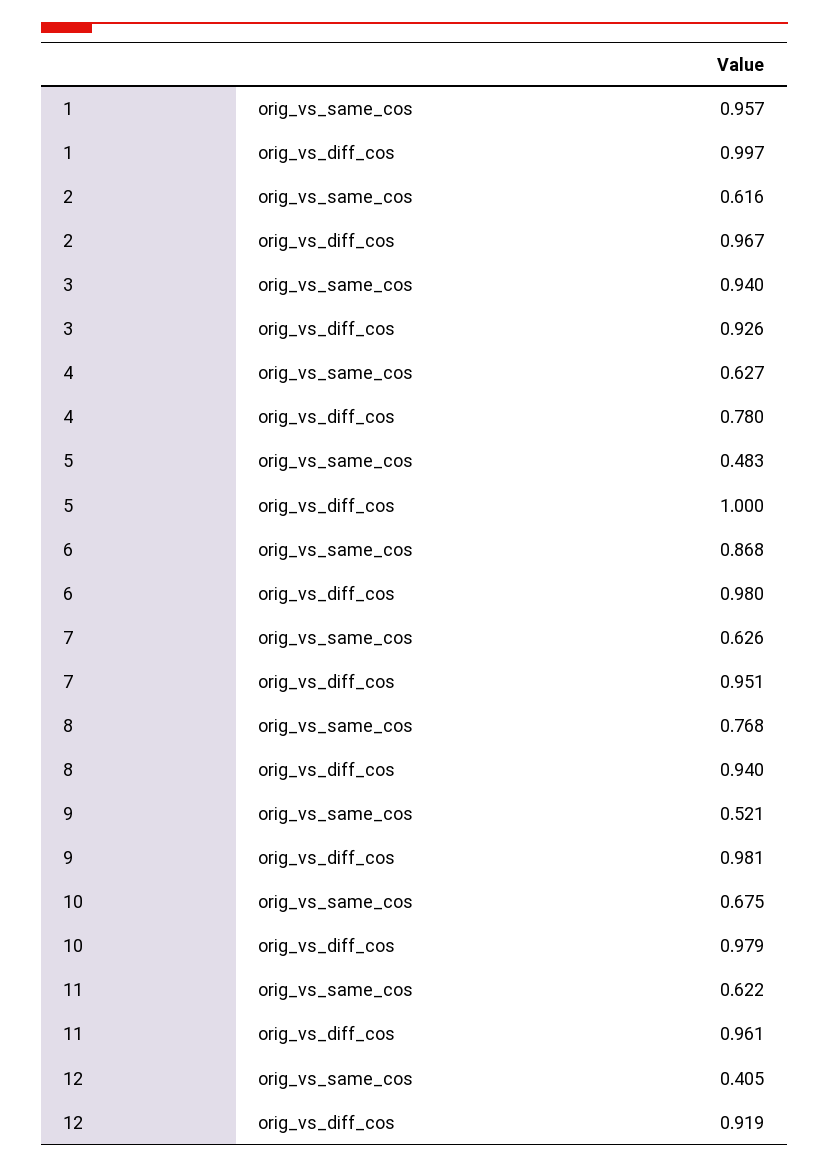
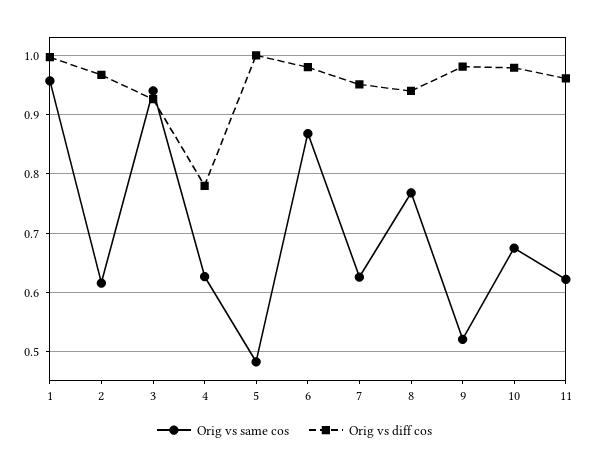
  {
    "orig_vs_same_cos": {
      "1": 0.957,
      "2": 0.616,
      "3": 0.94,
      "4": 0.627,
      "5": 0.483,
      "6": 0.868,
      "7": 0.626,
      "8": 0.768,
      "9": 0.521,
      "10": 0.675,
-     "11": 0.622,
+     "11": 0.622
-     "12": 0.405
    },
    "orig_vs_diff_cos": {
      "1": 0.997,
      "2": 0.967,
      "3": 0.926,
      "4": 0.78,
      "5": 1,
      "6": 0.98,
      "7": 0.951,
      "8": 0.94,
      "9": 0.981,
      "10": 0.979,
-     "11": 0.961,
+     "11": 0.961
-     "12": 0.919
    }
  }

